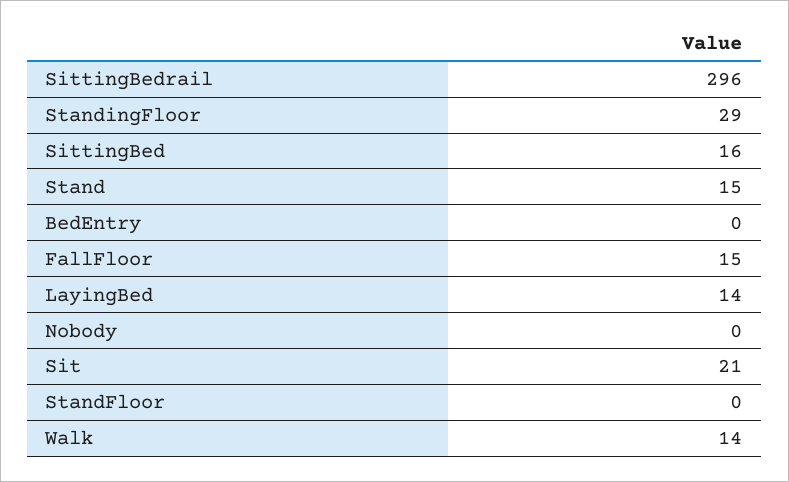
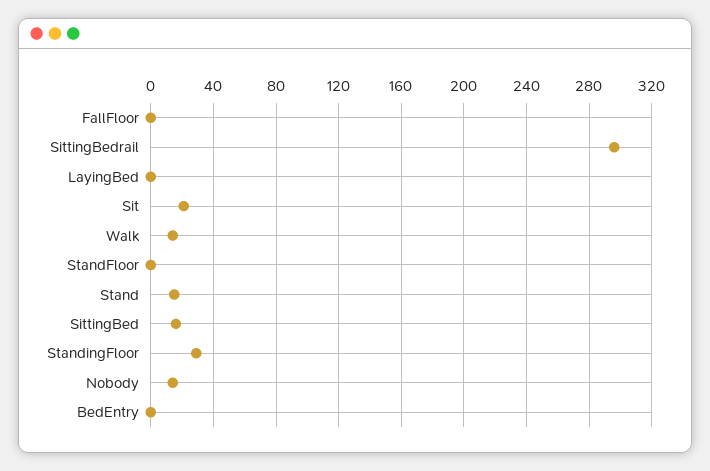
  {
    "SittingBedrail": 296,
    "StandingFloor": 29,
    "SittingBed": 16,
    "Stand": 15,
    "BedEntry": 0,
-   "FallFloor": 15,
+   "FallFloor": 0,
-   "LayingBed": 14,
+   "LayingBed": 0,
-   "Nobody": 0,
+   "Nobody": 15,
    "Sit": 21,
    "StandFloor": 0,
    "Walk": 14
  }

